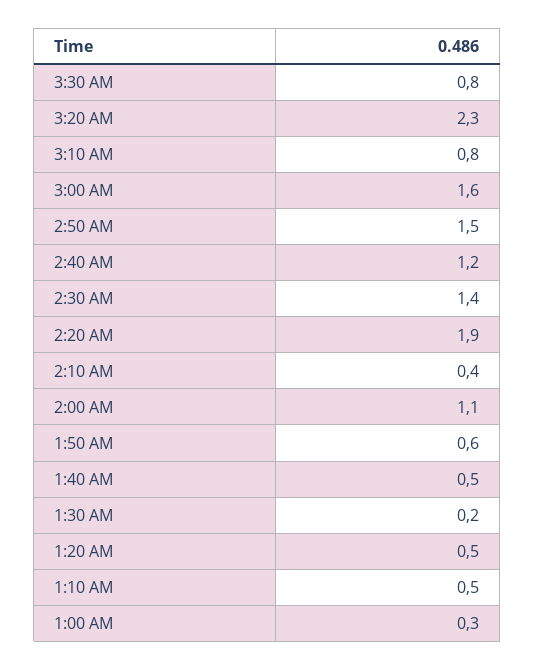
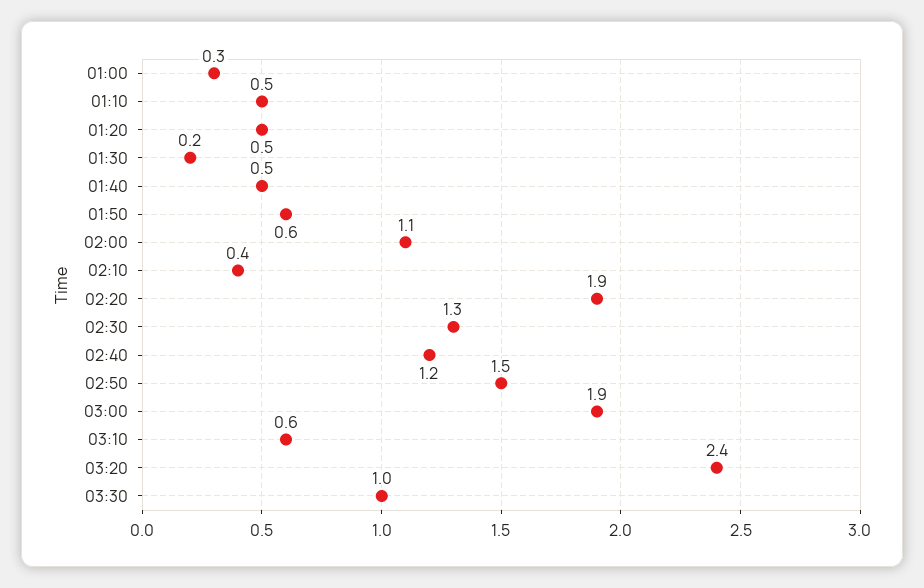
  {
-   "3:30 AM": 0.8,
+   "3:30 AM": 1,
-   "3:20 AM": 2.3,
+   "3:20 AM": 2.4,
-   "3:10 AM": 0.8,
+   "3:10 AM": 0.6,
-   "3:00 AM": 1.6,
+   "3:00 AM": 1.9,
    "2:50 AM": 1.5,
    "2:40 AM": 1.2,
-   "2:30 AM": 1.4,
+   "2:30 AM": 1.3,
    "2:20 AM": 1.9,
    "2:10 AM": 0.4,
    "2:00 AM": 1.1,
    "1:50 AM": 0.6,
    "1:40 AM": 0.5,
    "1:30 AM": 0.2,
    "1:20 AM": 0.5,
    "1:10 AM": 0.5,
    "1:00 AM": 0.3
  }

